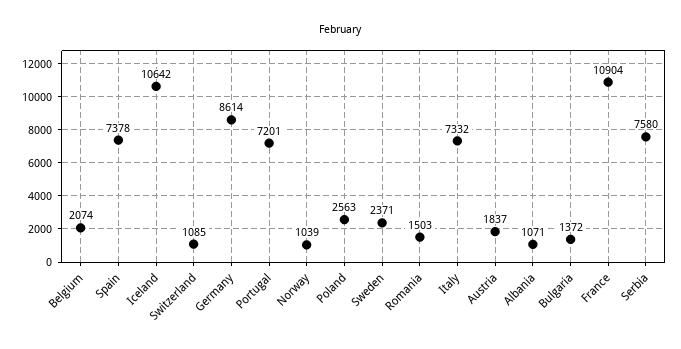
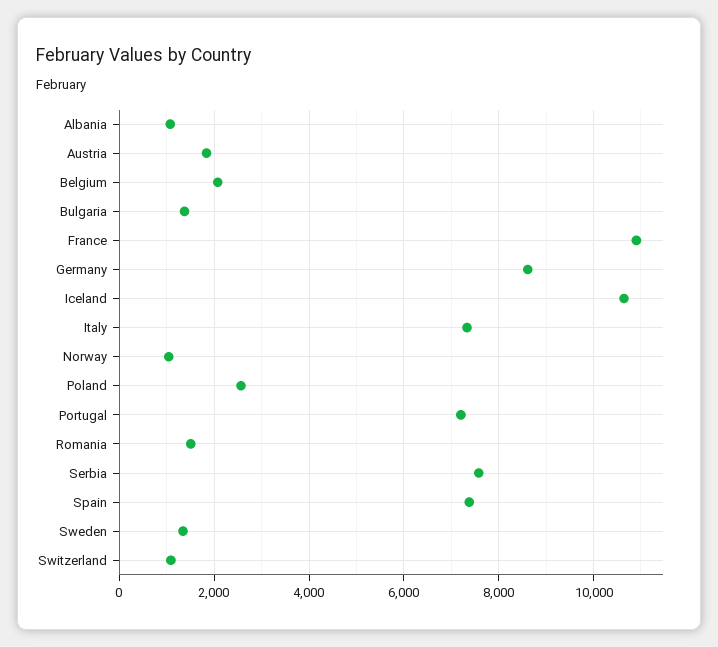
  {
    "Belgium": 2074,
    "Spain": 7378,
    "Iceland": 10642,
    "Switzerland": 1085,
    "Germany": 8614,
    "Portugal": 7201,
    "Norway": 1039,
    "Poland": 2563,
-   "Sweden": 2371,
+   "Sweden": 1400,
    "Romania": 1503,
    "Italy": 7332,
    "Austria": 1837,
    "Albania": 1071,
    "Bulgaria": 1372,
    "France": 10904,
    "Serbia": 7580
  }

